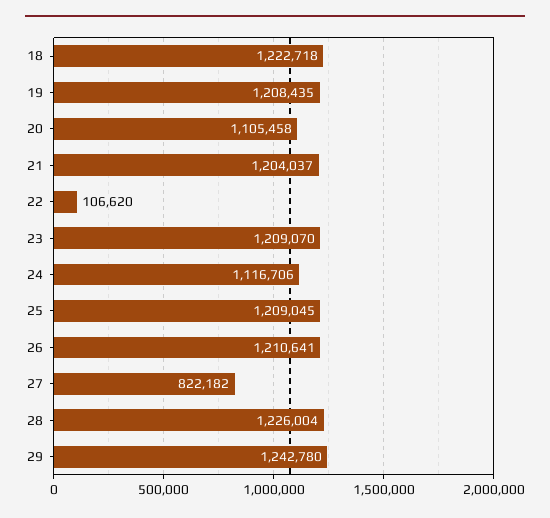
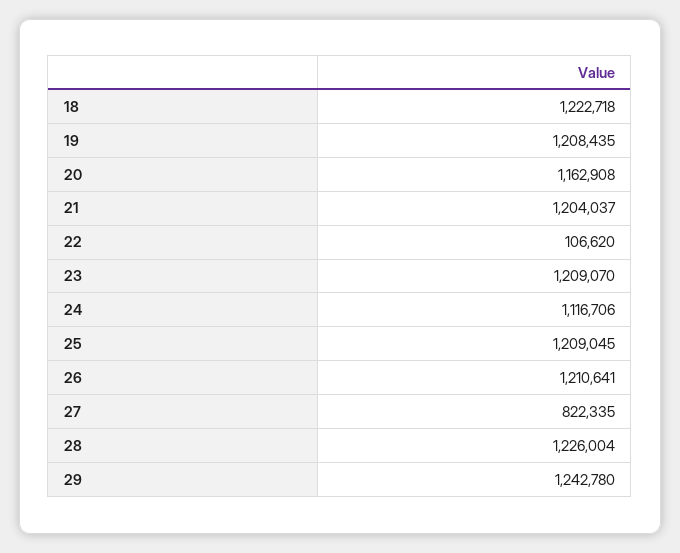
  {
    "18": 1222718,
    "19": 1208435,
-   "20": 1105458,
+   "20": 1162908,
    "21": 1204037,
    "22": 106620,
    "23": 1209070,
    "24": 1116706,
    "25": 1209045,
    "26": 1210641,
-   "27": 822182,
+   "27": 822335,
    "28": 1226004,
    "29": 1242780
  }

